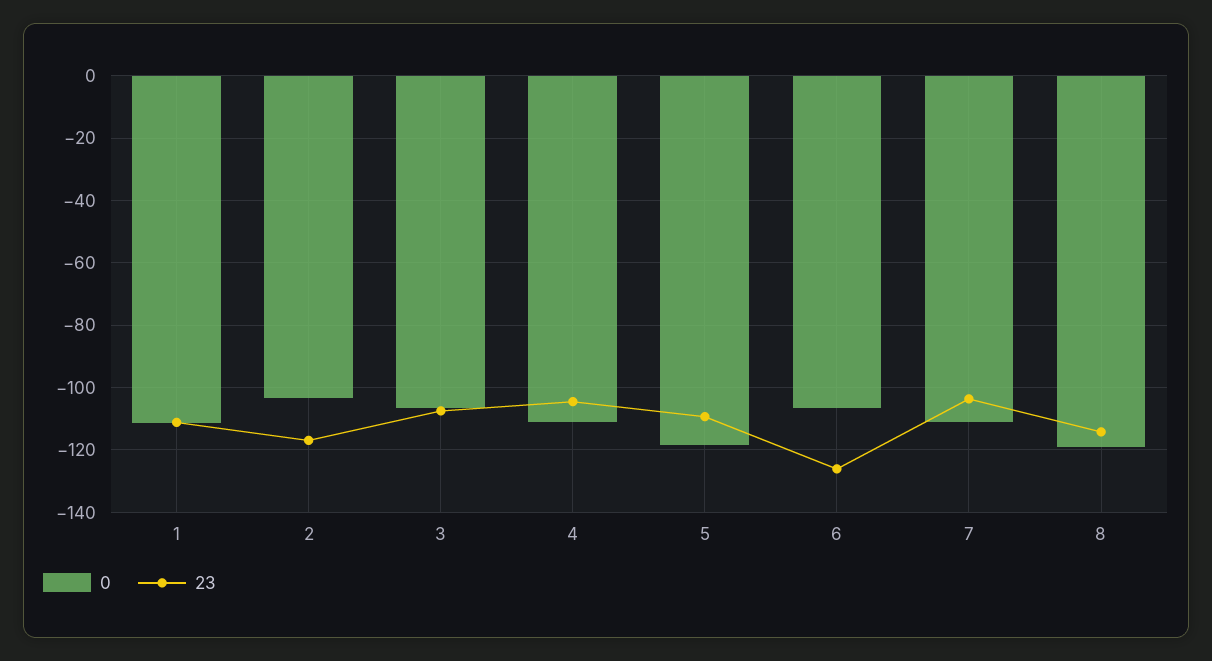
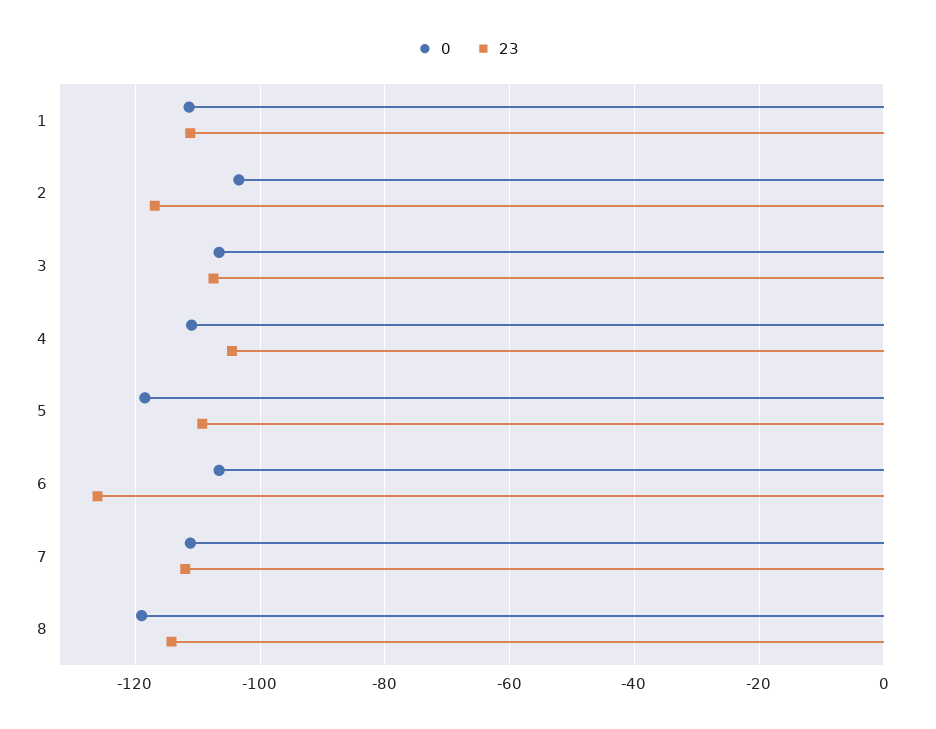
  {
    "0": {
      "1": -112,
      "2": -104,
      "3": -106,
      "4": -112,
      "5": -118,
      "6": -106,
      "7": -112,
      "8": -120
    },
    "23": {
      "1": -112,
      "2": -116,
      "3": -108,
      "4": -104,
      "5": -110,
      "6": -126,
-     "7": -104,
+     "7": -112,
      "8": -114
    }
  }

